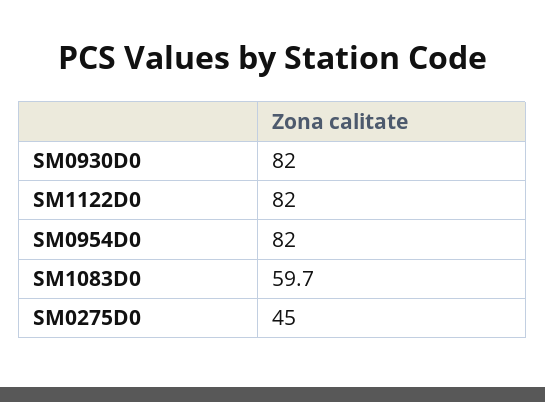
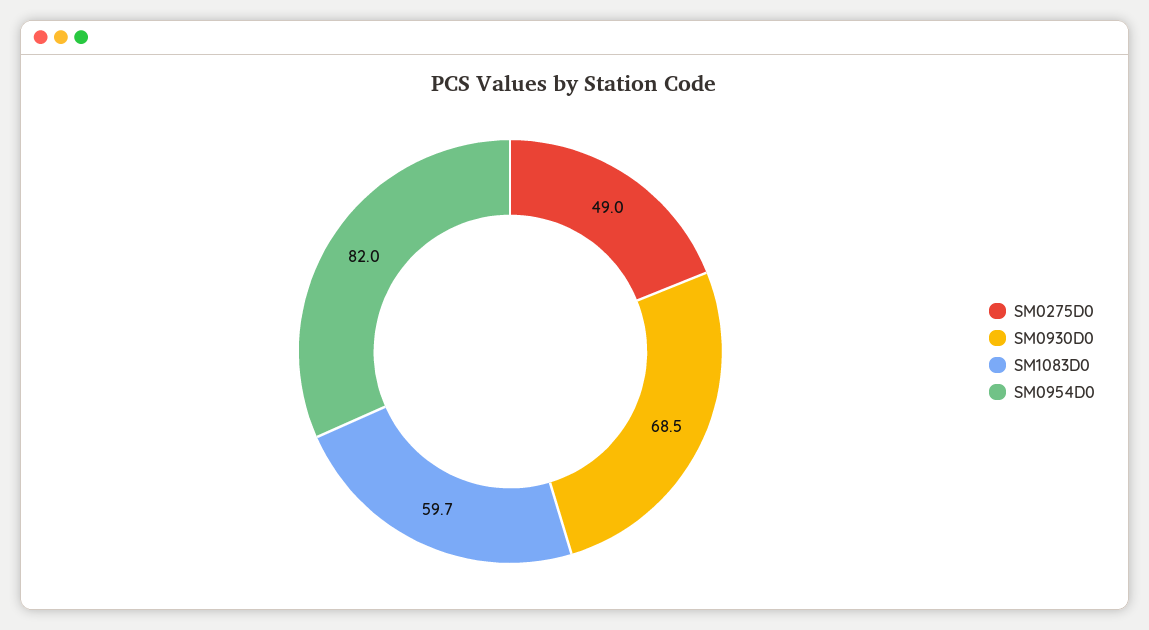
  {
-   "SM0930D0": 82,
+   "SM0930D0": 68.5,
-   "SM1122D0": 82,
    "SM0954D0": 82,
    "SM1083D0": 59.7,
-   "SM0275D0": 45
+   "SM0275D0": 49
  }

